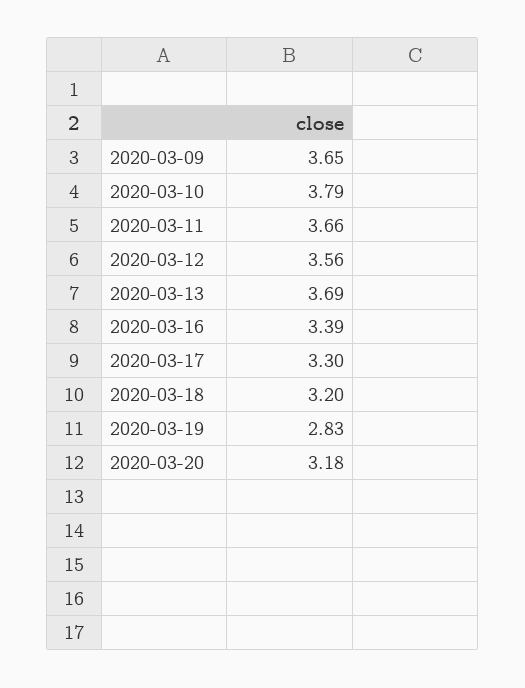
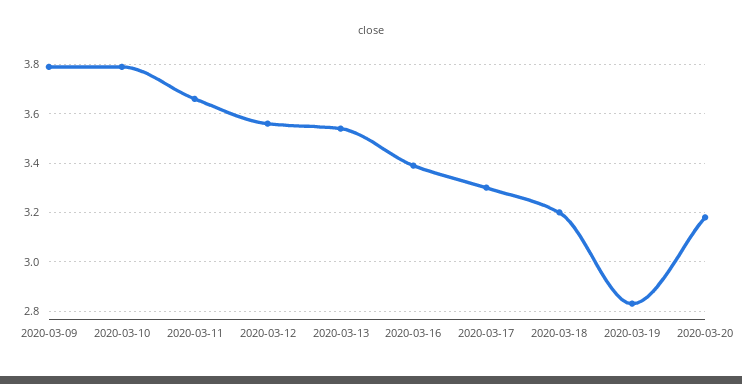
  {
-   "2020-03-09": 3.65,
+   "2020-03-09": 3.8,
    "2020-03-10": 3.79,
    "2020-03-11": 3.66,
    "2020-03-12": 3.56,
-   "2020-03-13": 3.69,
+   "2020-03-13": 3.55,
    "2020-03-16": 3.39,
    "2020-03-17": 3.3,
    "2020-03-18": 3.2,
    "2020-03-19": 2.83,
    "2020-03-20": 3.18
  }

